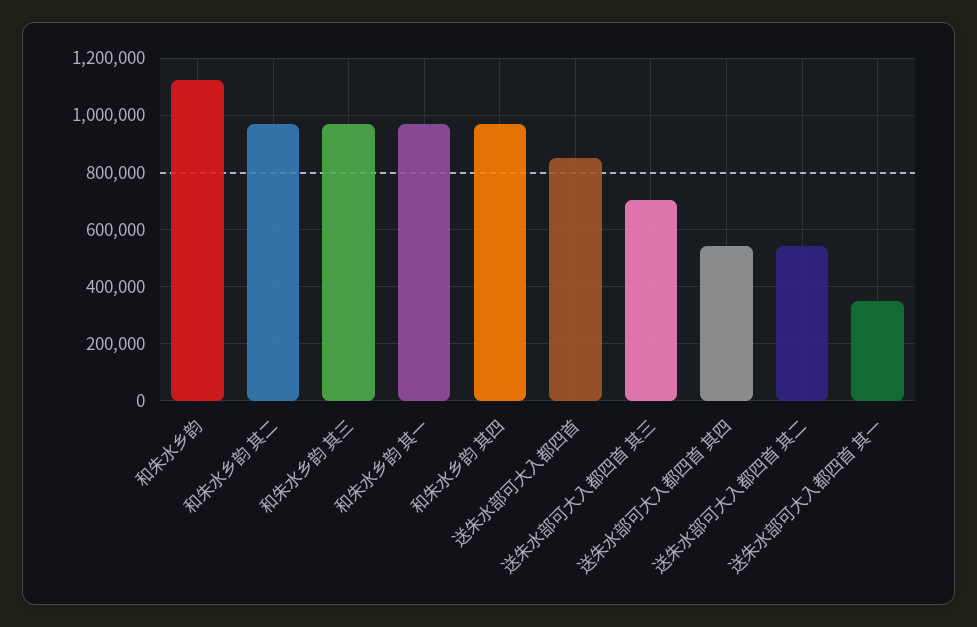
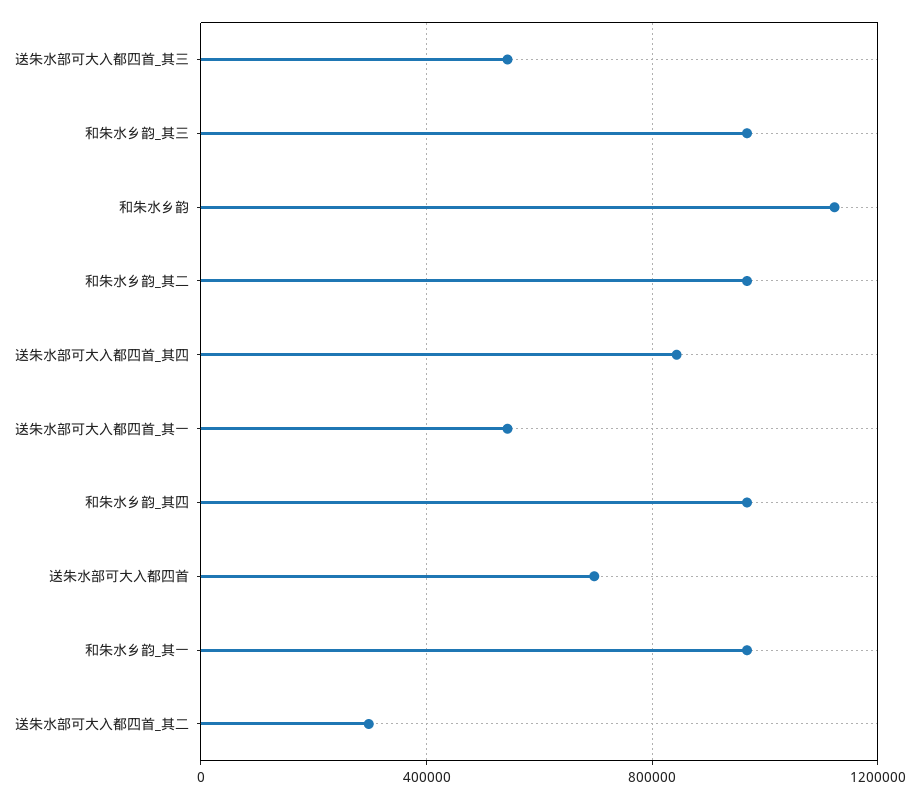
  {
    "和朱水乡韵": 1125000,
    "和朱水乡韵 其二": 975000,
    "和朱水乡韵 其三": 975000,
    "和朱水乡韵 其一": 975000,
    "和朱水乡韵 其四": 975000,
-   "送朱水部可大入都四首": 850000,
+   "送朱水部可大入都四首": 700000,
-   "送朱水部可大入都四首 其三": 700000,
+   "送朱水部可大入都四首 其三": 550000,
-   "送朱水部可大入都四首 其四": 550000,
+   "送朱水部可大入都四首 其四": 850000,
-   "送朱水部可大入都四首 其二": 550000,
+   "送朱水部可大入都四首 其二": 300000,
-   "送朱水部可大入都四首 其一": 350000
+   "送朱水部可大入都四首 其一": 550000
  }

